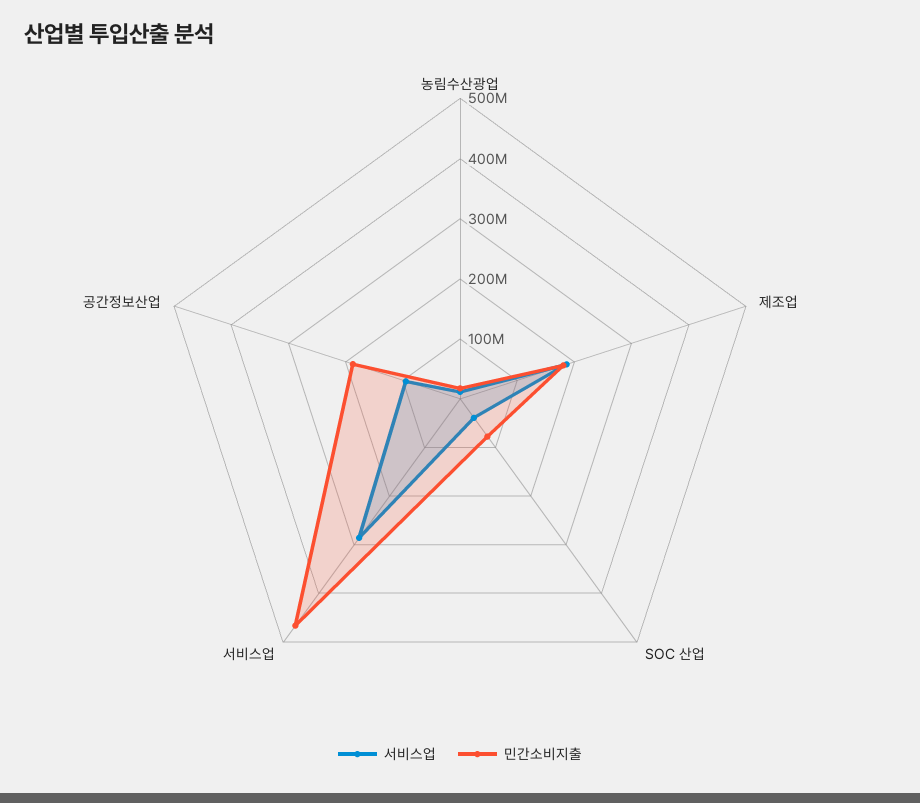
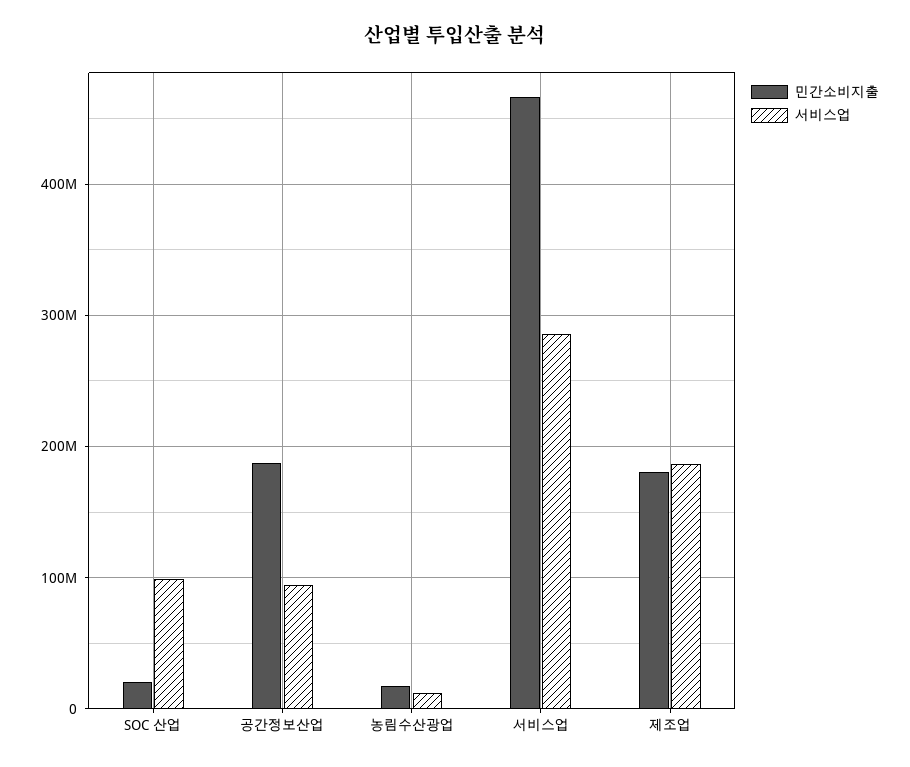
  {
    "서비스업": {
      "농림수산광업": 10000000,
      "제조업": 190000000,
-     "SOC 산업": 40000000,
+     "SOC 산업": 100000000,
      "서비스업": 290000000,
      "공간정보산업": 90000000
    },
    "민간소비지출": {
      "농림수산광업": 20000000,
      "제조업": 180000000,
-     "SOC 산업": 80000000,
+     "SOC 산업": 20000000,
      "서비스업": 470000000,
      "공간정보산업": 190000000
    }
  }

